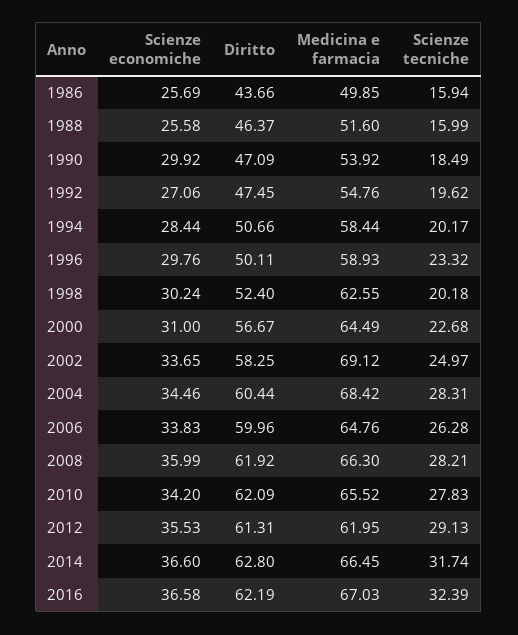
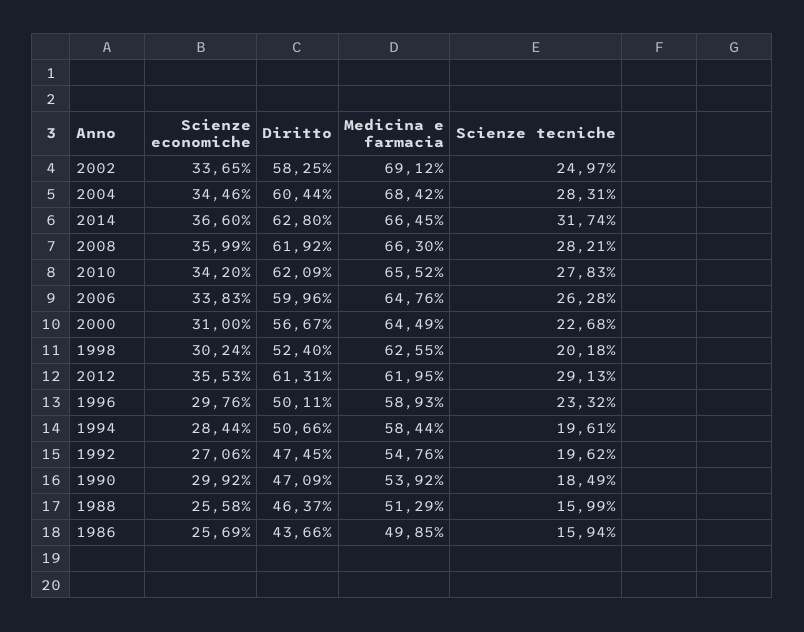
  {
    "Scienze economiche": {
      "1986": 25.69,
      "1988": 25.58,
      "1990": 29.92,
      "1992": 27.06,
      "1994": 28.44,
      "1996": 29.76,
      "1998": 30.24,
      "2000": 31,
      "2002": 33.65,
      "2004": 34.46,
      "2006": 33.83,
      "2008": 35.99,
      "2010": 34.2,
      "2012": 35.53,
-     "2014": 36.6,
+     "2014": 36.6
-     "2016": 36.58
    },
    "Diritto": {
      "1986": 43.66,
      "1988": 46.37,
      "1990": 47.09,
      "1992": 47.45,
      "1994": 50.66,
      "1996": 50.11,
      "1998": 52.4,
      "2000": 56.67,
      "2002": 58.25,
      "2004": 60.44,
      "2006": 59.96,
      "2008": 61.92,
      "2010": 62.09,
      "2012": 61.31,
-     "2014": 62.8,
+     "2014": 62.8
-     "2016": 62.19
    },
    "Medicina e farmacia": {
      "1986": 49.85,
-     "1988": 51.6,
+     "1988": 51.29,
      "1990": 53.92,
      "1992": 54.76,
      "1994": 58.44,
      "1996": 58.93,
      "1998": 62.55,
      "2000": 64.49,
      "2002": 69.12,
      "2004": 68.42,
      "2006": 64.76,
      "2008": 66.3,
      "2010": 65.52,
      "2012": 61.95,
-     "2014": 66.45,
+     "2014": 66.45
-     "2016": 67.03
    },
    "Scienze tecniche": {
      "1986": 15.94,
      "1988": 15.99,
      "1990": 18.49,
      "1992": 19.62,
-     "1994": 20.17,
+     "1994": 19.61,
      "1996": 23.32,
      "1998": 20.18,
      "2000": 22.68,
      "2002": 24.97,
      "2004": 28.31,
      "2006": 26.28,
      "2008": 28.21,
      "2010": 27.83,
      "2012": 29.13,
-     "2014": 31.74,
+     "2014": 31.74
-     "2016": 32.39
    }
  }

